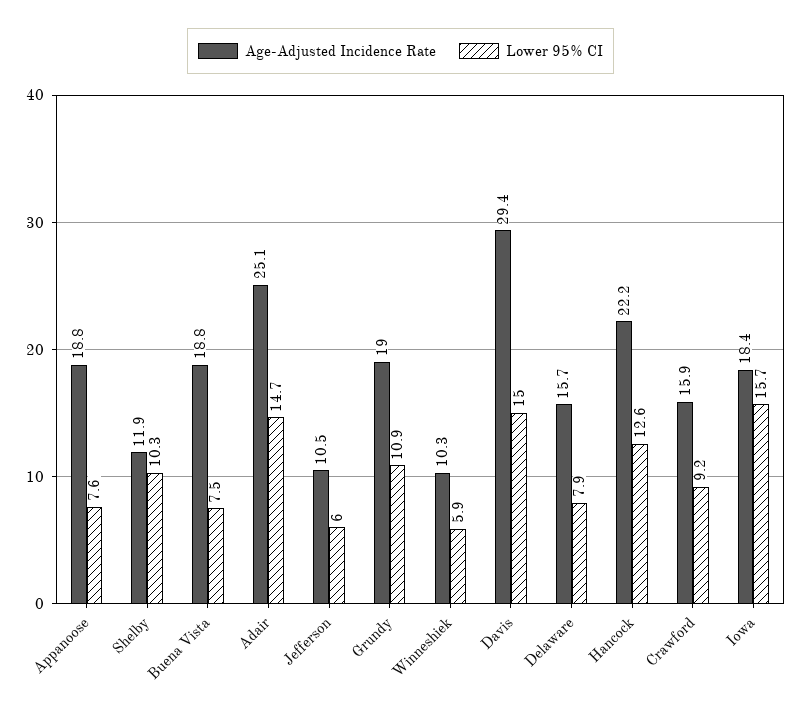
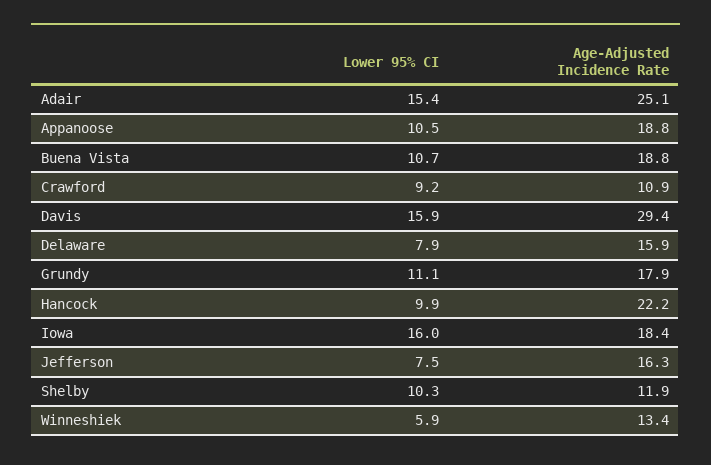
  {
    "Age-Adjusted Incidence Rate": {
      "Appanoose": 18.8,
      "Shelby": 11.9,
      "Buena Vista": 18.8,
      "Adair": 25.1,
-     "Jefferson": 10.5,
+     "Jefferson": 16.3,
-     "Grundy": 19,
+     "Grundy": 17.9,
-     "Winneshiek": 10.3,
+     "Winneshiek": 13.4,
      "Davis": 29.4,
-     "Delaware": 15.7,
+     "Delaware": 15.9,
      "Hancock": 22.2,
-     "Crawford": 15.9,
+     "Crawford": 10.9,
      "Iowa": 18.4
    },
    "Lower 95% CI": {
-     "Appanoose": 7.6,
+     "Appanoose": 10.5,
      "Shelby": 10.3,
-     "Buena Vista": 7.5,
+     "Buena Vista": 10.7,
-     "Adair": 14.7,
+     "Adair": 15.4,
-     "Jefferson": 6,
+     "Jefferson": 7.5,
-     "Grundy": 10.9,
+     "Grundy": 11.1,
      "Winneshiek": 5.9,
-     "Davis": 15,
+     "Davis": 15.9,
      "Delaware": 7.9,
-     "Hancock": 12.6,
+     "Hancock": 9.9,
      "Crawford": 9.2,
-     "Iowa": 15.7
+     "Iowa": 16
    }
  }

